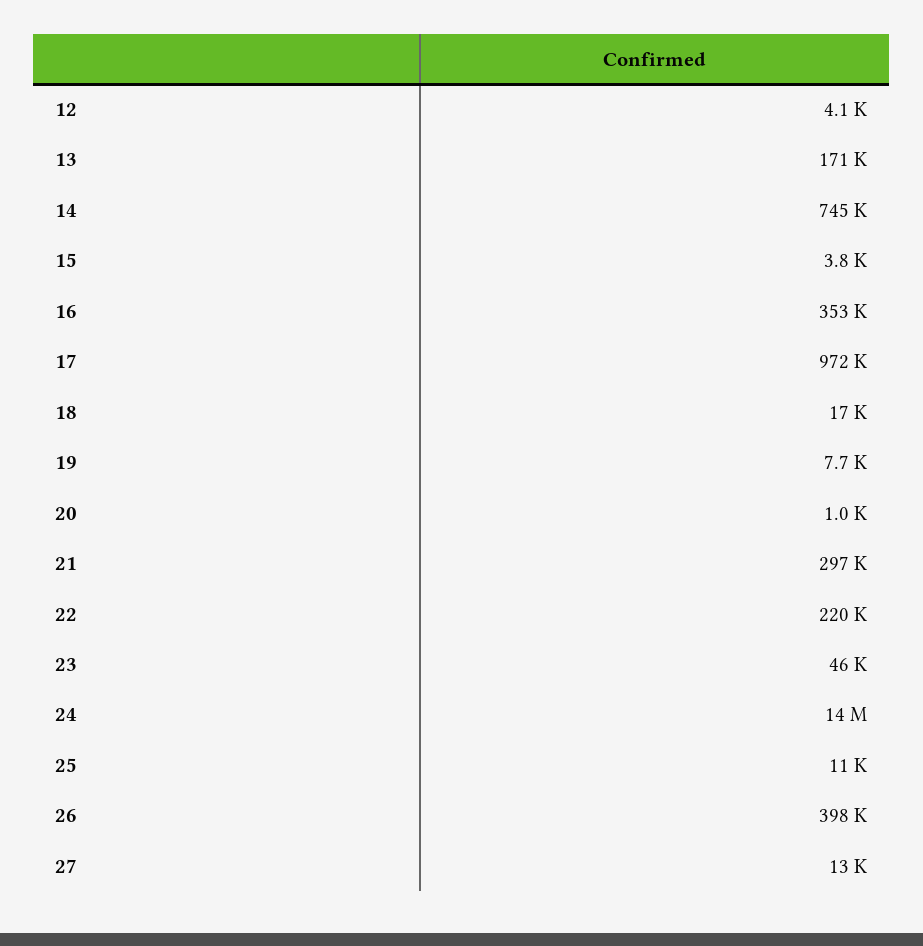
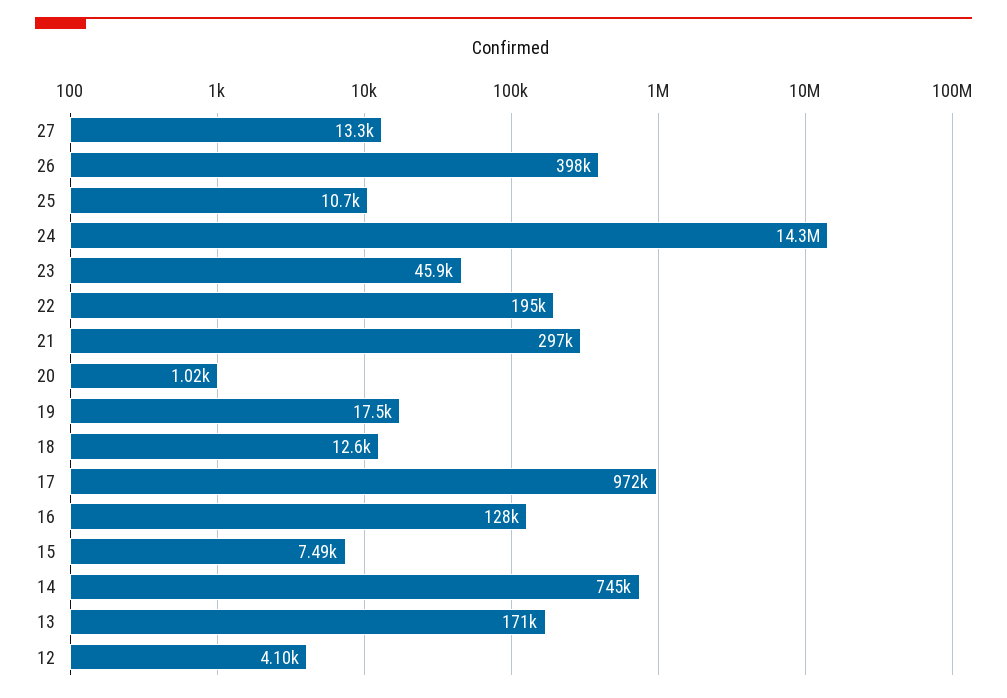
  {
    "12": 4100,
    "13": 171000,
    "14": 745000,
-   "15": 3800,
+   "15": 7490,
-   "16": 353000,
+   "16": 128000,
    "17": 972000,
-   "18": 17000,
+   "18": 12600,
-   "19": 7700,
+   "19": 17500,
    "20": 1020,
    "21": 297000,
-   "22": 220000,
+   "22": 195000,
    "23": 45900,
    "24": 14300000,
    "25": 10700,
    "26": 398000,
    "27": 13300
  }

